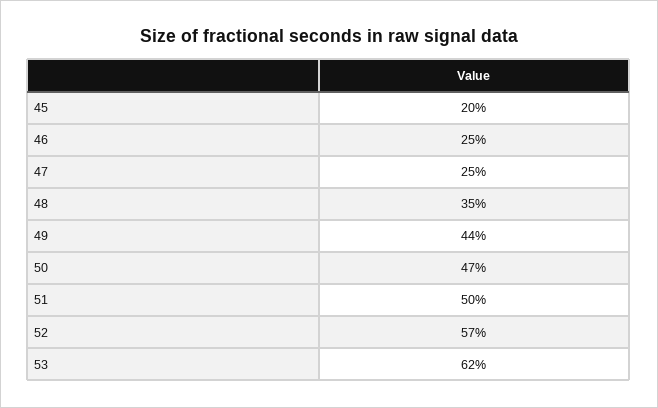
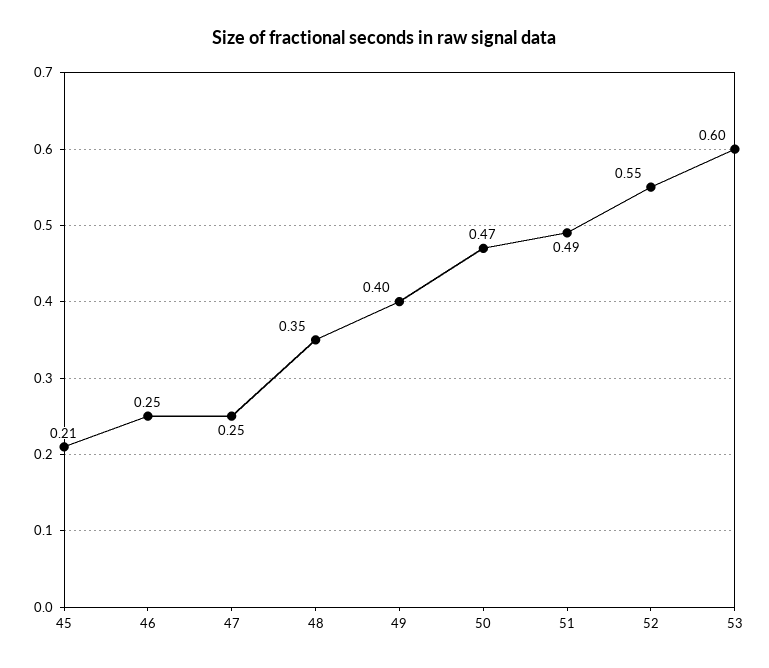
  {
-   "45": 0.2,
+   "45": 0.21,
    "46": 0.25,
    "47": 0.25,
    "48": 0.35,
-   "49": 0.44,
+   "49": 0.4,
    "50": 0.47,
-   "51": 0.5,
+   "51": 0.49,
-   "52": 0.57,
+   "52": 0.55,
-   "53": 0.62
+   "53": 0.6
  }

